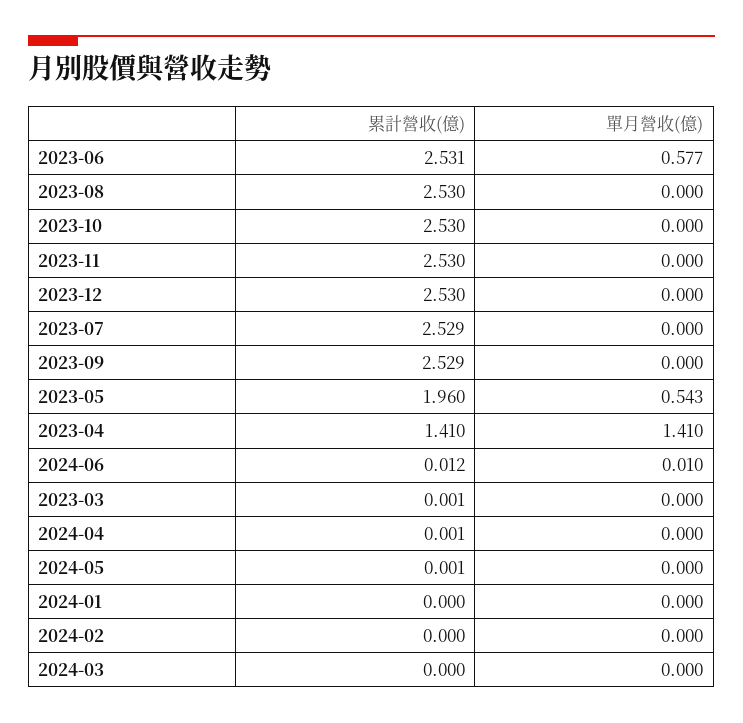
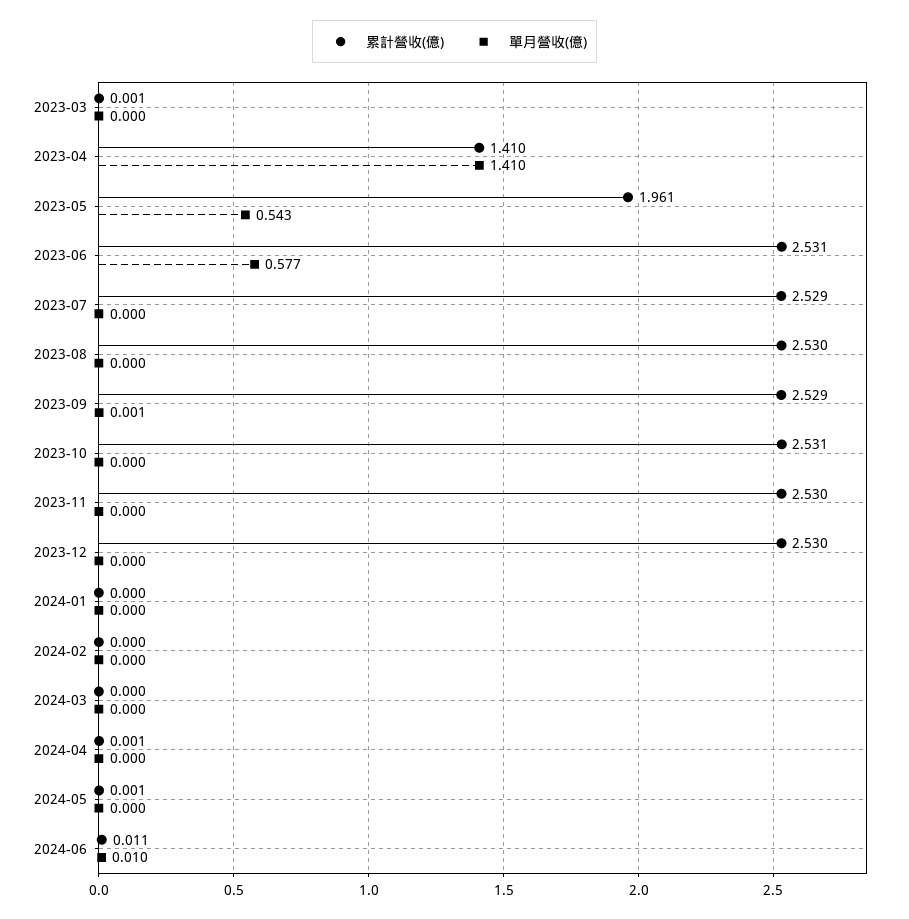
  {
    "累計營收(億)": {
      "2023-06": 2.531,
      "2023-08": 2.53,
-     "2023-10": 2.53,
+     "2023-10": 2.531,
      "2023-11": 2.53,
      "2023-12": 2.53,
      "2023-07": 2.529,
      "2023-09": 2.529,
-     "2023-05": 1.96,
+     "2023-05": 1.961,
      "2023-04": 1.41,
-     "2024-06": 0.012,
+     "2024-06": 0.011,
      "2023-03": 0.001,
      "2024-04": 0.001,
      "2024-05": 0.001,
      "2024-01": 0,
      "2024-02": 0,
      "2024-03": 0
    },
    "單月營收(億)": {
      "2023-06": 0.577,
      "2023-08": 0,
      "2023-10": 0,
      "2023-11": 0,
      "2023-12": 0,
      "2023-07": 0,
-     "2023-09": 0,
+     "2023-09": 0.001,
      "2023-05": 0.543,
      "2023-04": 1.41,
      "2024-06": 0.01,
      "2023-03": 0,
      "2024-04": 0,
      "2024-05": 0,
      "2024-01": 0,
      "2024-02": 0,
      "2024-03": 0
    }
  }

